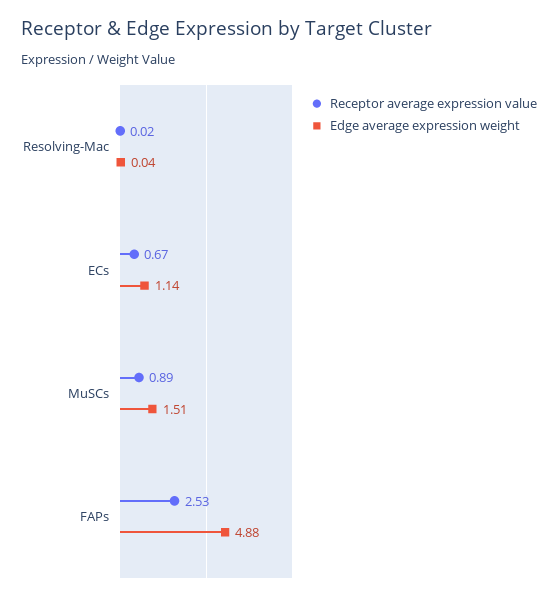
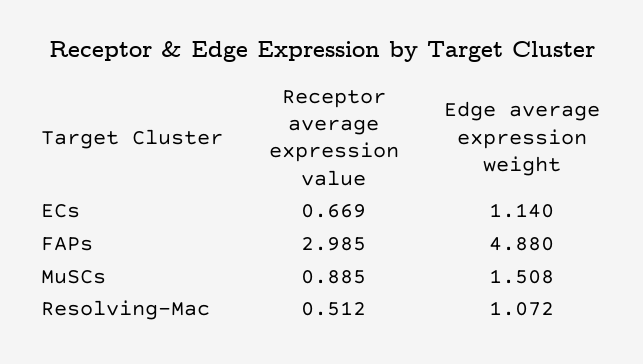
  {
    "Receptor average expression value": {
-     "Resolving-Mac": 0.02,
+     "Resolving-Mac": 0.512,
      "ECs": 0.669,
      "MuSCs": 0.885,
-     "FAPs": 2.53
+     "FAPs": 2.985
    },
    "Edge average expression weight": {
-     "Resolving-Mac": 0.04,
+     "Resolving-Mac": 1.072,
      "ECs": 1.14,
      "MuSCs": 1.508,
      "FAPs": 4.88
    }
  }

